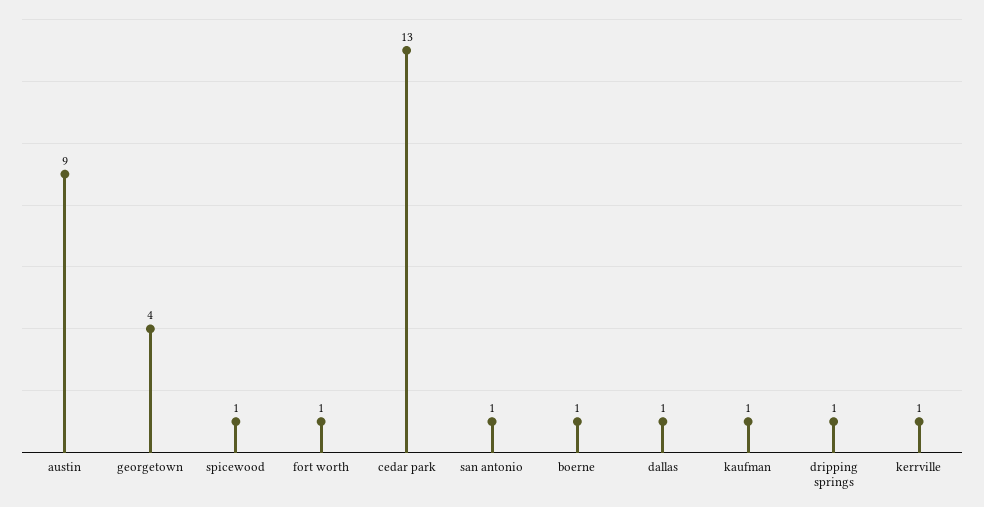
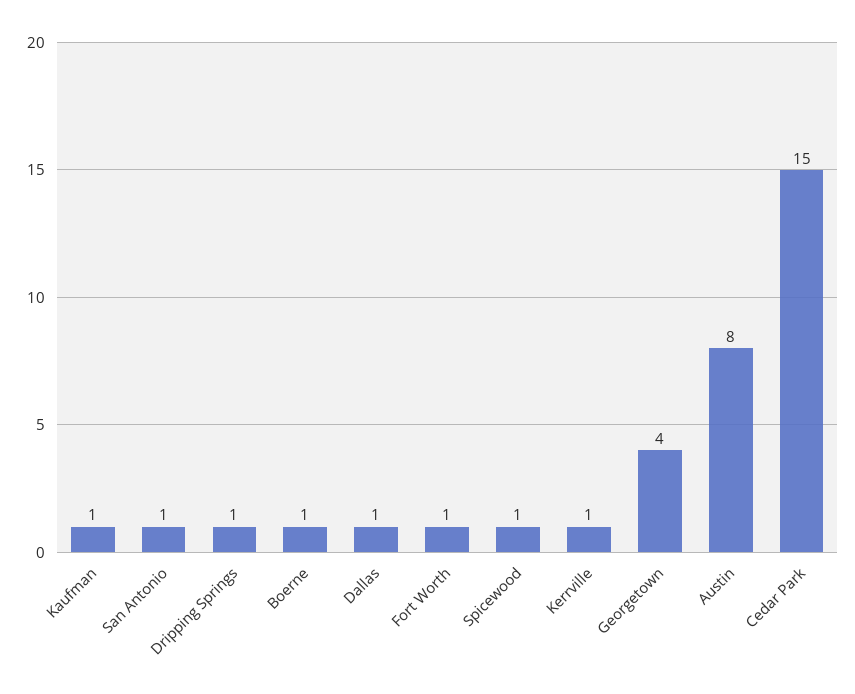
  {
-   "austin": 9,
+   "austin": 8,
    "georgetown": 4,
    "spicewood": 1,
    "fort worth": 1,
-   "cedar park": 13,
+   "cedar park": 15,
    "san antonio": 1,
    "boerne": 1,
    "dallas": 1,
    "kaufman": 1,
    "dripping springs": 1,
    "kerrville": 1
  }

